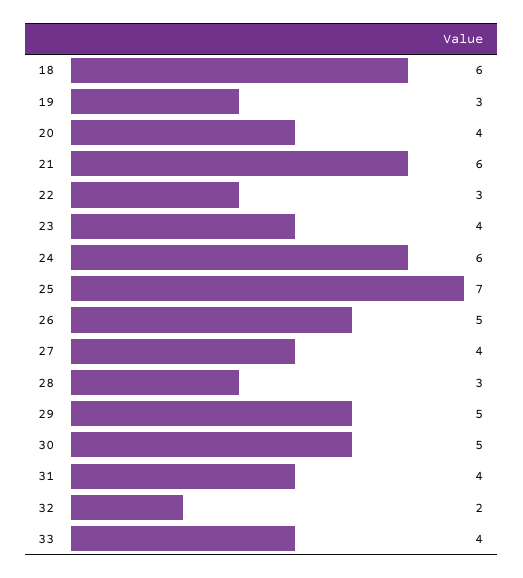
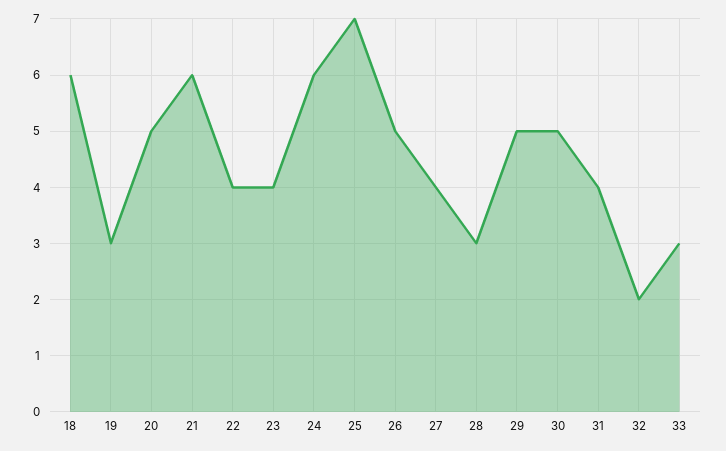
  {
    "18": 6,
    "19": 3,
-   "20": 4,
+   "20": 5,
    "21": 6,
-   "22": 3,
+   "22": 4,
    "23": 4,
    "24": 6,
    "25": 7,
    "26": 5,
    "27": 4,
    "28": 3,
    "29": 5,
    "30": 5,
    "31": 4,
    "32": 2,
-   "33": 4
+   "33": 3
  }

